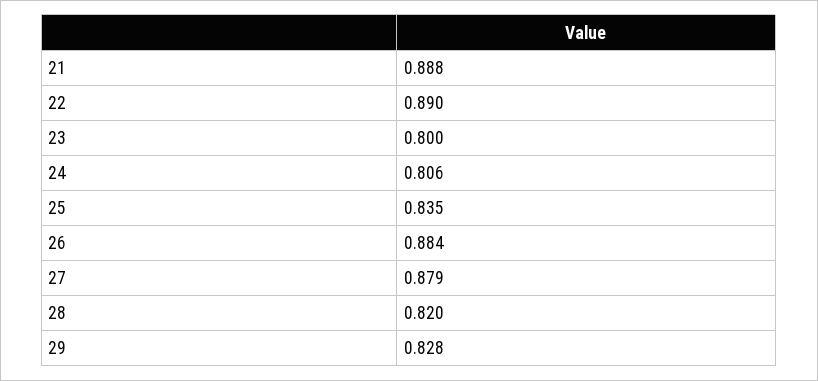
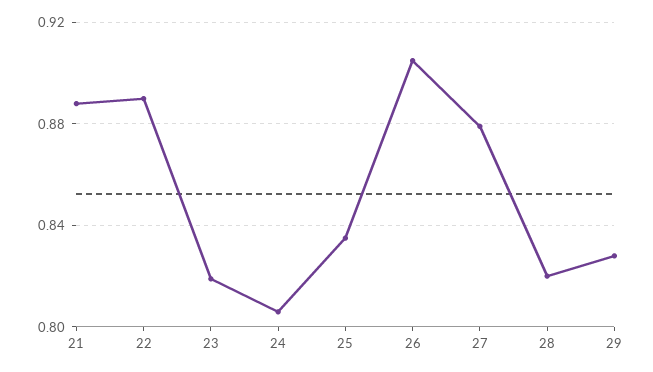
  {
    "21": 0.888,
    "22": 0.89,
-   "23": 0.8,
+   "23": 0.82,
    "24": 0.806,
    "25": 0.835,
-   "26": 0.884,
+   "26": 0.905,
    "27": 0.879,
    "28": 0.82,
    "29": 0.828
  }

